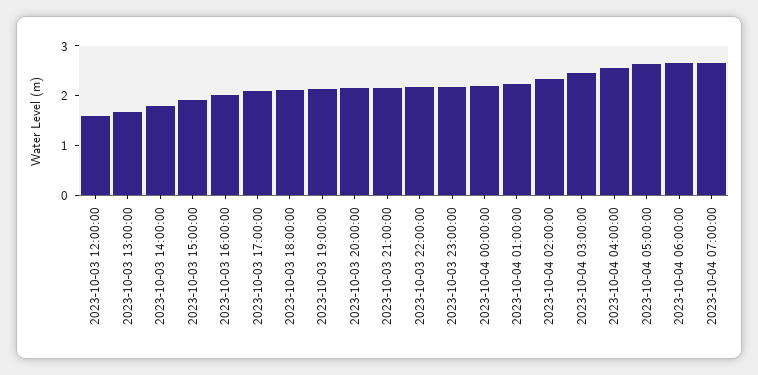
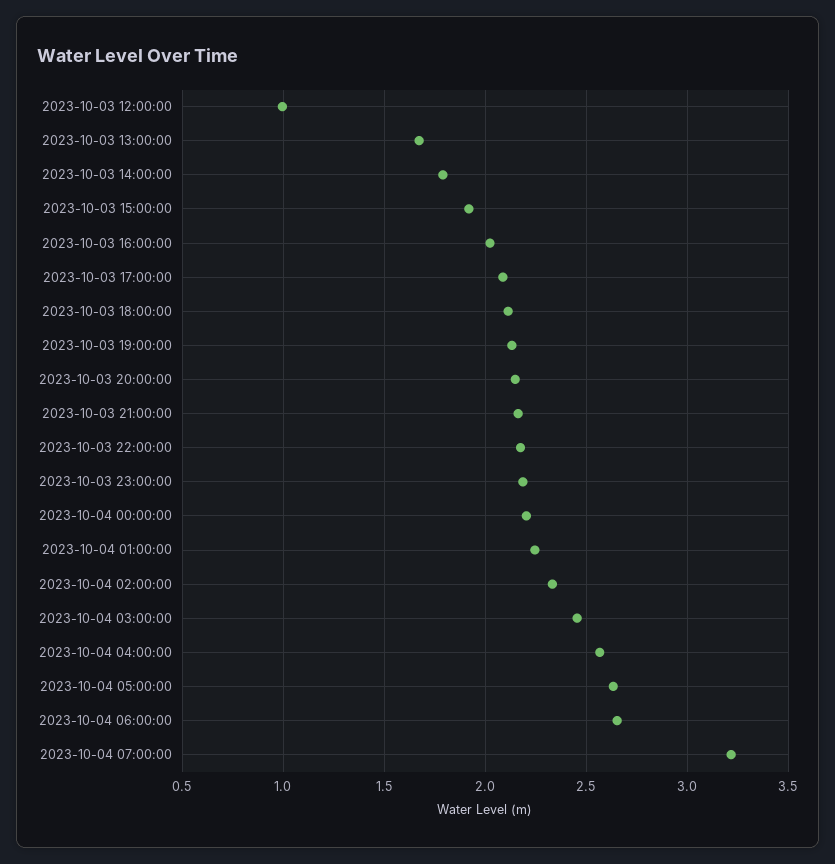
  {
-   "2023-10-03 12:00:00": 1.6,
+   "2023-10-03 12:00:00": 1,
    "2023-10-03 13:00:00": 1.65,
    "2023-10-03 14:00:00": 1.8,
    "2023-10-03 15:00:00": 1.9,
    "2023-10-03 16:00:00": 2,
    "2023-10-03 17:00:00": 2.1,
    "2023-10-03 18:00:00": 2.1,
    "2023-10-03 19:00:00": 2.15,
    "2023-10-03 20:00:00": 2.15,
    "2023-10-03 21:00:00": 2.15,
    "2023-10-03 22:00:00": 2.15,
    "2023-10-03 23:00:00": 2.2,
    "2023-10-04 00:00:00": 2.2,
    "2023-10-04 01:00:00": 2.25,
    "2023-10-04 02:00:00": 2.35,
    "2023-10-04 03:00:00": 2.45,
    "2023-10-04 04:00:00": 2.55,
    "2023-10-04 05:00:00": 2.65,
    "2023-10-04 06:00:00": 2.65,
-   "2023-10-04 07:00:00": 2.6
+   "2023-10-04 07:00:00": 3.2
  }

